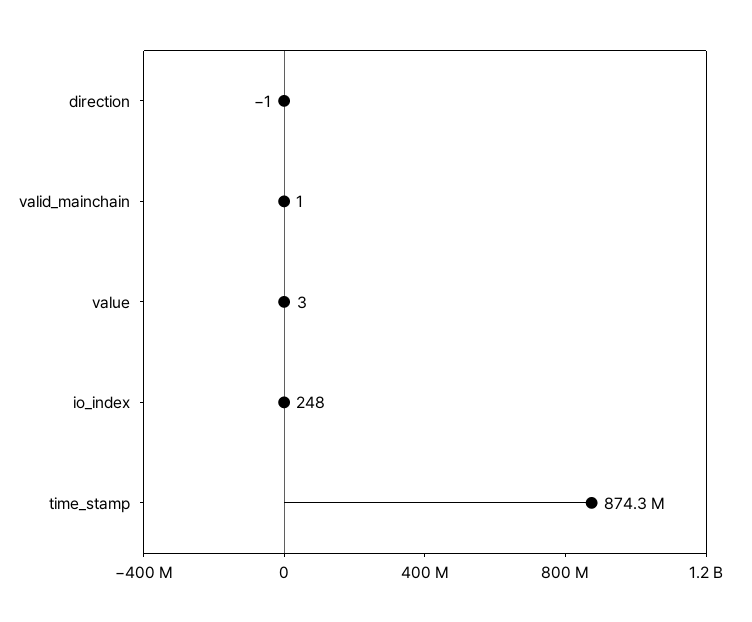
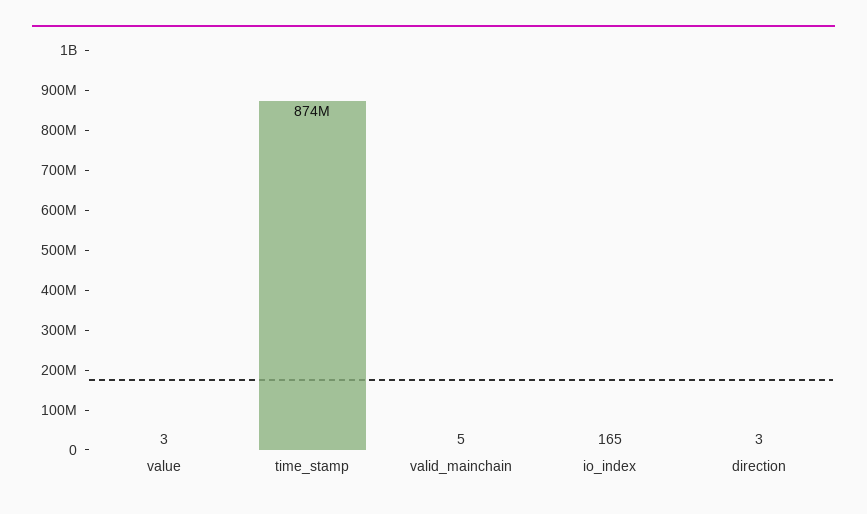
  {
-   "direction": -1,
+   "direction": 3,
-   "valid_mainchain": 1,
+   "valid_mainchain": 5,
    "value": 3,
-   "io_index": 248,
+   "io_index": 165,
    "time_stamp": 874300000
  }

